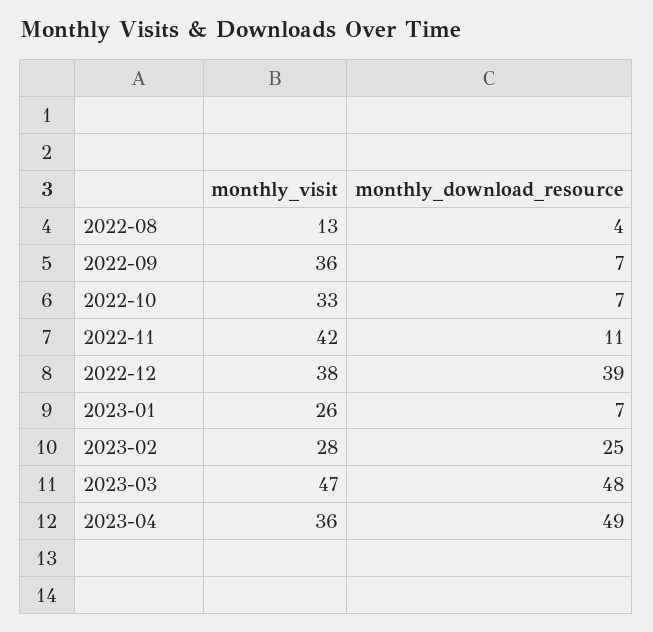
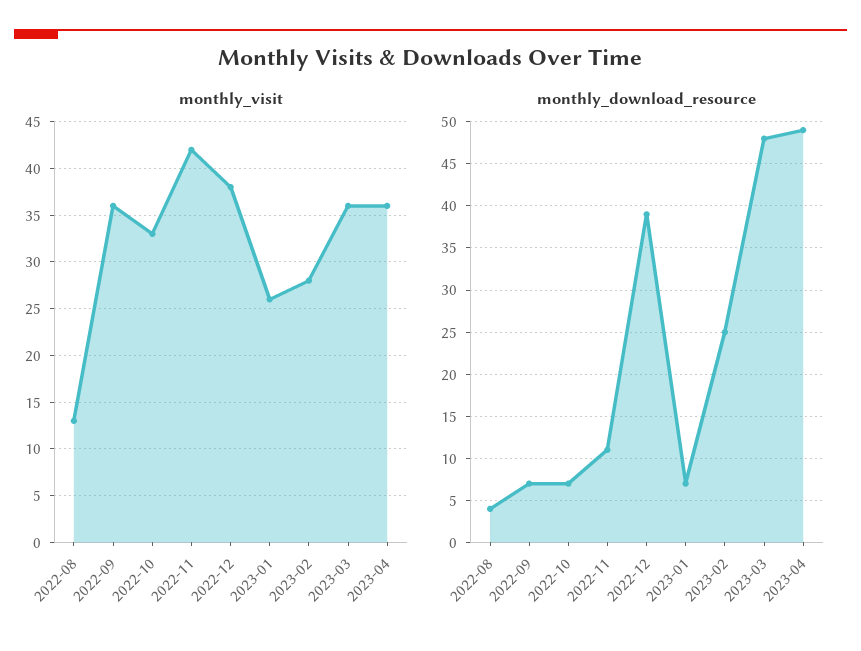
  {
    "monthly_visit": {
      "2022-08": 13,
      "2022-09": 36,
      "2022-10": 33,
      "2022-11": 42,
      "2022-12": 38,
      "2023-01": 26,
      "2023-02": 28,
-     "2023-03": 47,
+     "2023-03": 36,
      "2023-04": 36
    },
    "monthly_download_resource": {
      "2022-08": 4,
      "2022-09": 7,
      "2022-10": 7,
      "2022-11": 11,
      "2022-12": 39,
      "2023-01": 7,
      "2023-02": 25,
      "2023-03": 48,
      "2023-04": 49
    }
  }

